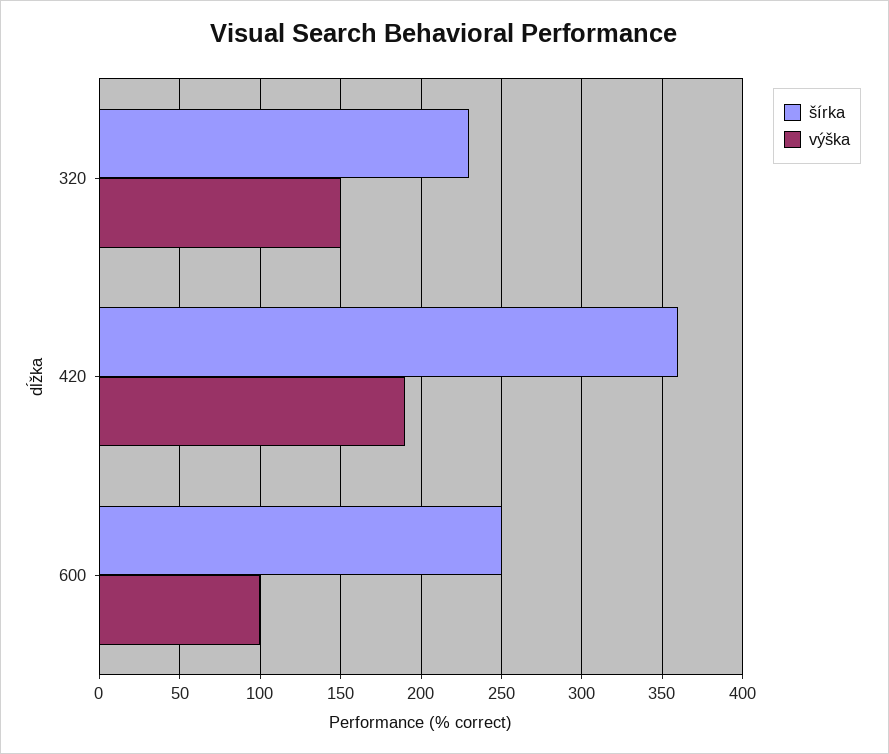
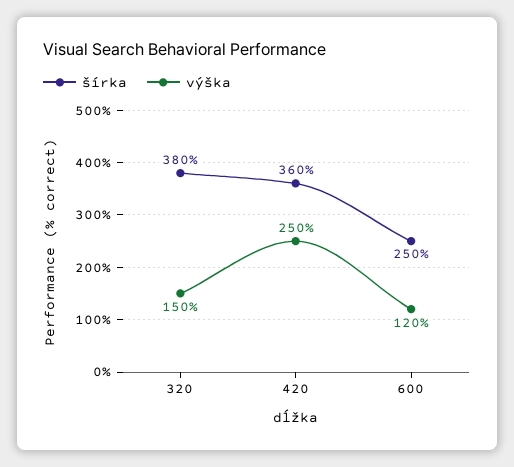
  {
    "šírka": {
-     "320": 230,
+     "320": 380,
      "420": 360,
      "600": 250
    },
    "výška": {
      "320": 150,
-     "420": 190,
+     "420": 250,
-     "600": 100
+     "600": 120
    }
  }

